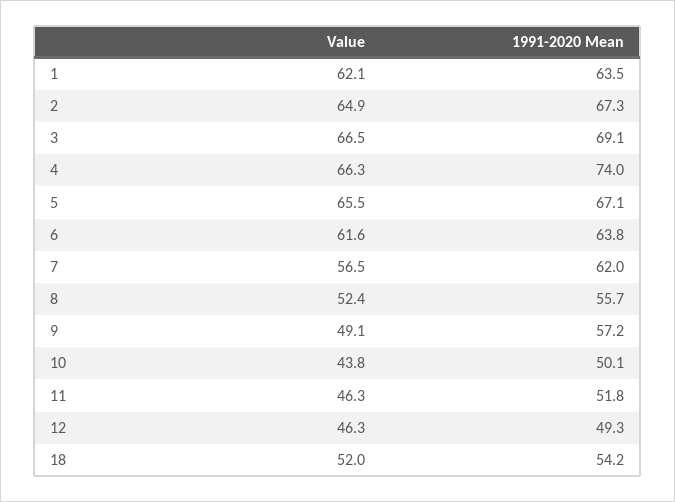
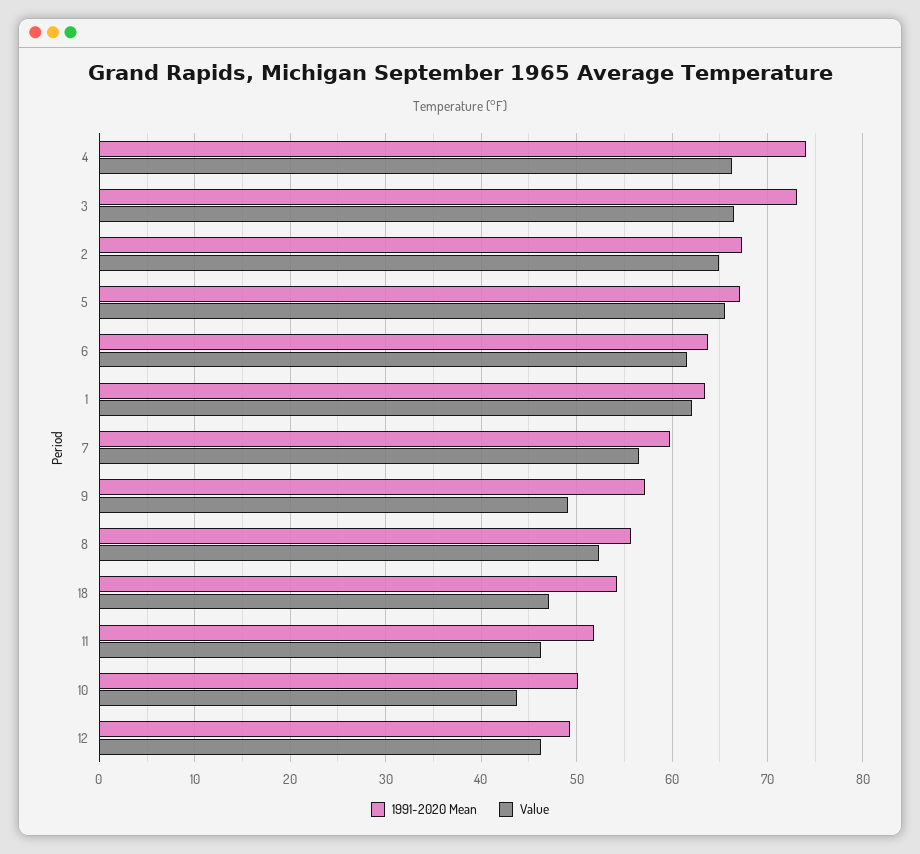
  {
    "Value": {
      "1": 62.1,
      "2": 64.9,
      "3": 66.5,
      "4": 66.3,
      "5": 65.5,
      "6": 61.6,
      "7": 56.5,
      "8": 52.4,
      "9": 49.1,
      "10": 43.8,
      "11": 46.3,
      "12": 46.3,
-     "18": 52
+     "18": 47
    },
    "1991-2020 Mean": {
      "1": 63.5,
      "2": 67.3,
-     "3": 69.1,
+     "3": 73,
      "4": 74,
      "5": 67.1,
      "6": 63.8,
-     "7": 62,
+     "7": 60,
      "8": 55.7,
      "9": 57.2,
      "10": 50.1,
      "11": 51.8,
      "12": 49.3,
      "18": 54.2
    }
  }

